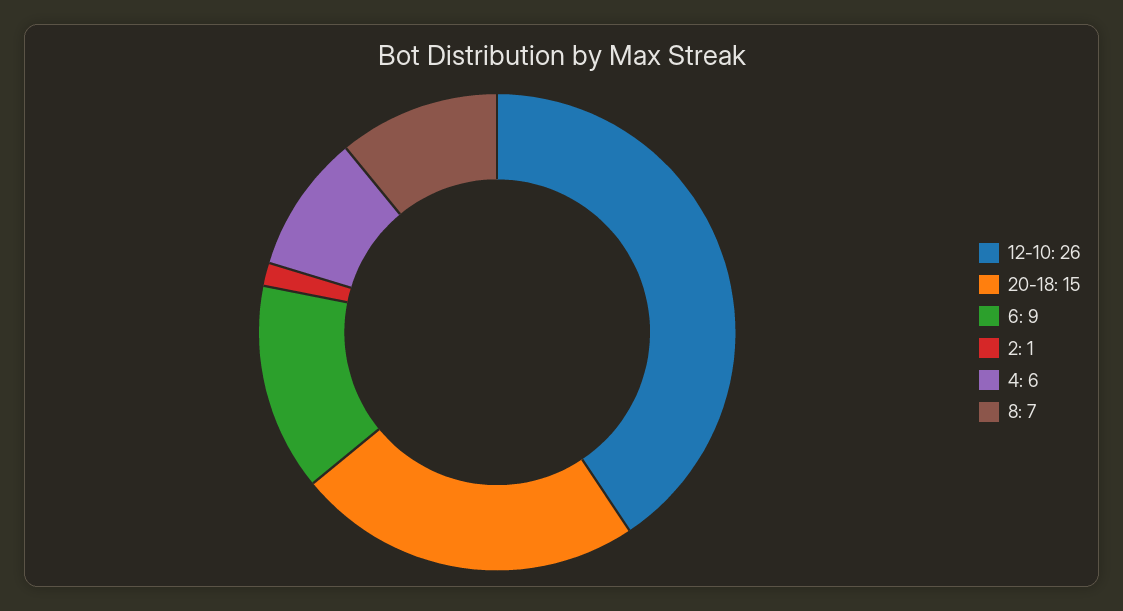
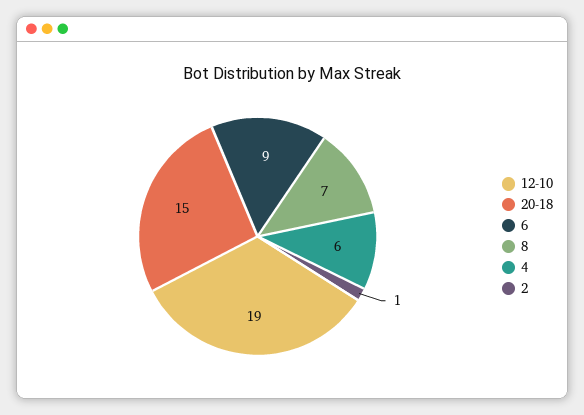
  {
-   "12-10": 26,
+   "12-10": 19,
    "20-18": 15,
    "6": 9,
    "2": 1,
    "4": 6,
    "8": 7
  }

